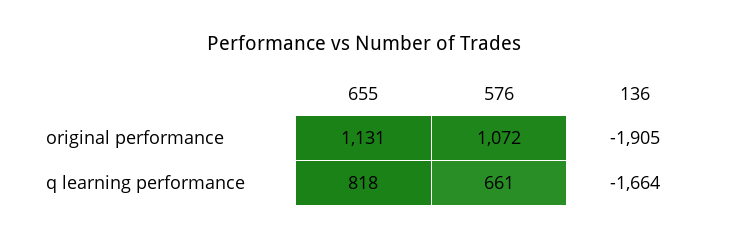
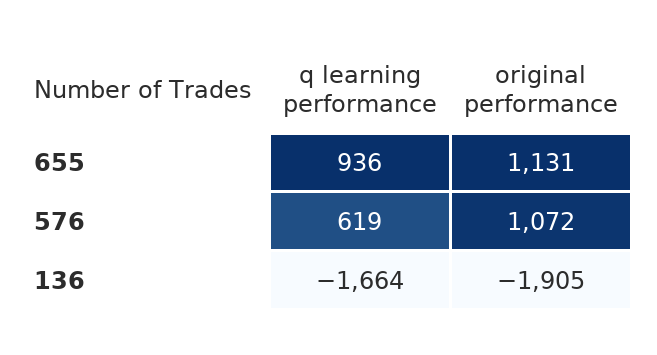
  {
    "655": {
      "original performance": 1131,
-     "q learning performance": 818
+     "q learning performance": 936
    },
    "576": {
      "original performance": 1072,
-     "q learning performance": 661
+     "q learning performance": 619
    },
    "136": {
      "original performance": -1905,
      "q learning performance": -1664
    }
  }

